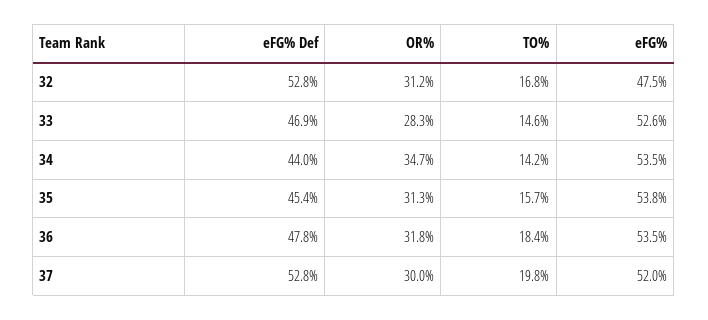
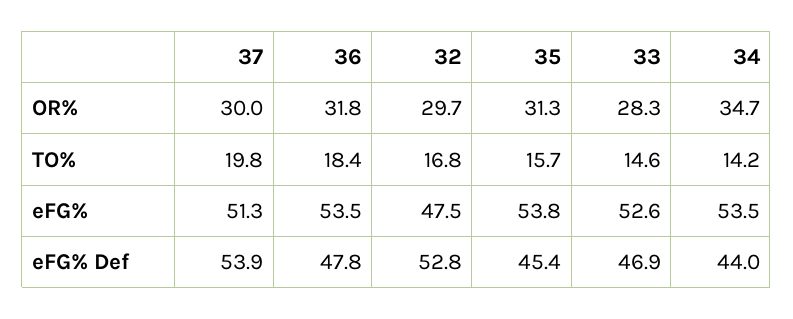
  {
    "eFG% Def": {
      "32": 52.8,
      "33": 46.9,
      "34": 44,
      "35": 45.4,
      "36": 47.8,
-     "37": 52.8
+     "37": 53.9
    },
    "OR%": {
-     "32": 31.2,
+     "32": 29.7,
      "33": 28.3,
      "34": 34.7,
      "35": 31.3,
      "36": 31.8,
      "37": 30
    },
    "TO%": {
      "32": 16.8,
      "33": 14.6,
      "34": 14.2,
      "35": 15.7,
      "36": 18.4,
      "37": 19.8
    },
    "eFG%": {
      "32": 47.5,
      "33": 52.6,
      "34": 53.5,
      "35": 53.8,
      "36": 53.5,
-     "37": 52
+     "37": 51.3
    }
  }

